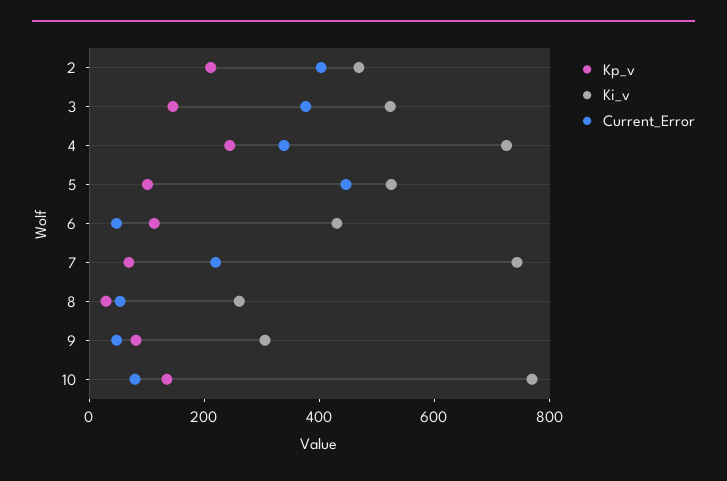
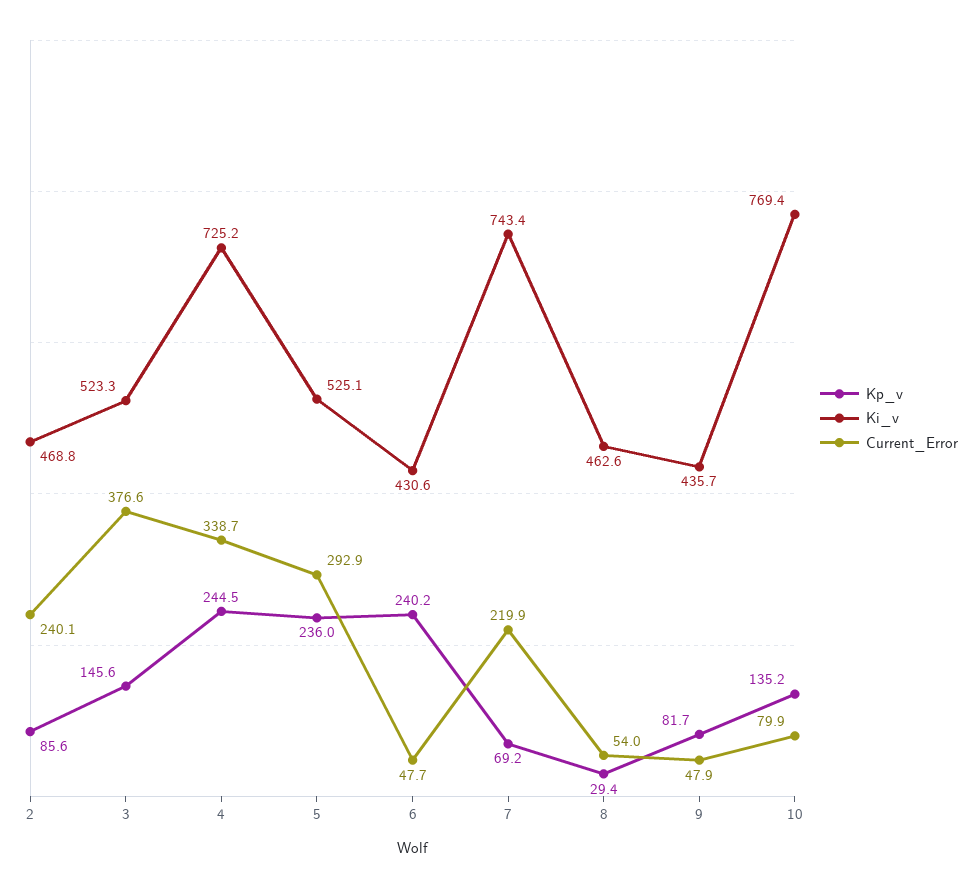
  {
    "Kp_v": {
-     "2": 200,
+     "2": 85.6,
      "3": 145.6,
      "4": 244.5,
-     "5": 100,
+     "5": 236,
-     "6": 100,
+     "6": 240.2,
      "7": 69.2,
      "8": 29.4,
      "9": 81.7,
      "10": 135.2
    },
    "Ki_v": {
      "2": 468.8,
      "3": 523.3,
      "4": 725.2,
      "5": 525.1,
      "6": 430.6,
      "7": 743.4,
-     "8": 250,
+     "8": 462.6,
-     "9": 300,
+     "9": 435.7,
      "10": 769.4
    },
    "Current_Error": {
-     "2": 400,
+     "2": 240.1,
      "3": 376.6,
      "4": 338.7,
-     "5": 450,
+     "5": 292.9,
      "6": 47.7,
      "7": 219.9,
      "8": 54,
      "9": 47.9,
      "10": 79.9
    }
  }

